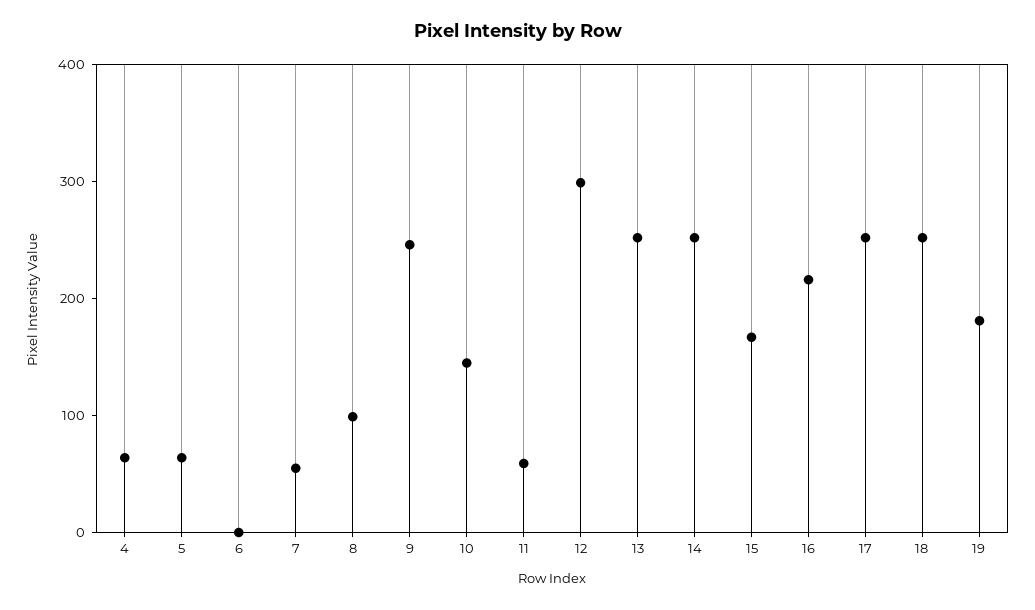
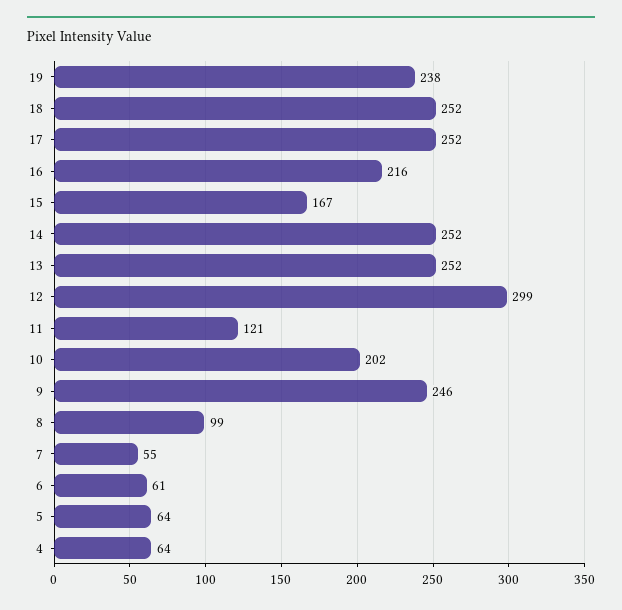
  {
    "4": 64,
    "5": 64,
-   "6": 0,
+   "6": 61,
    "7": 55,
    "8": 99,
    "9": 246,
-   "10": 140,
+   "10": 202,
-   "11": 60,
+   "11": 121,
    "12": 299,
    "13": 252,
    "14": 252,
    "15": 167,
    "16": 216,
    "17": 252,
    "18": 252,
-   "19": 180
+   "19": 238
  }

